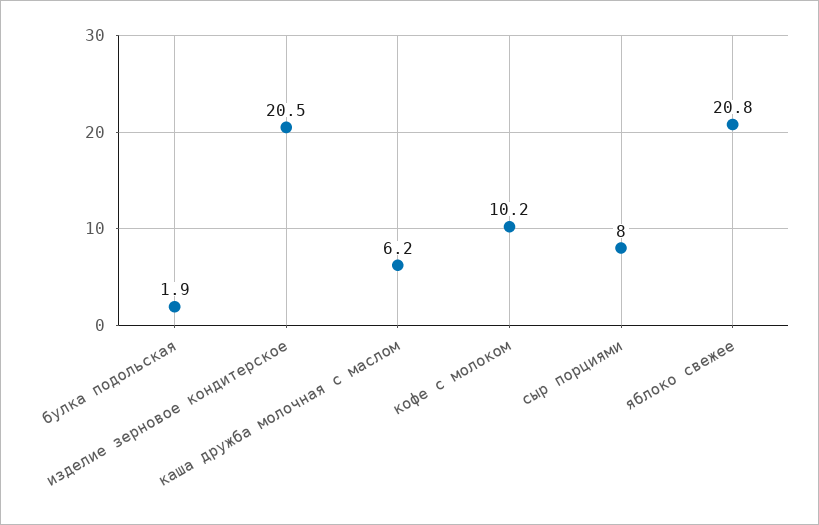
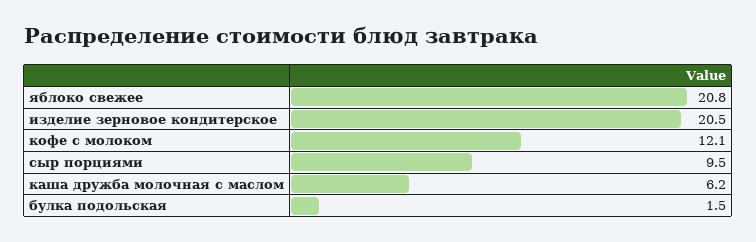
  {
-   "булка подольская": 1.9,
+   "булка подольская": 1.5,
    "изделие зерновое кондитерское": 20.5,
    "каша дружба молочная с маслом": 6.2,
-   "кофе с молоком": 10.2,
+   "кофе с молоком": 12.1,
-   "сыр порциями": 8,
+   "сыр порциями": 9.5,
    "яблоко свежее": 20.8
  }

